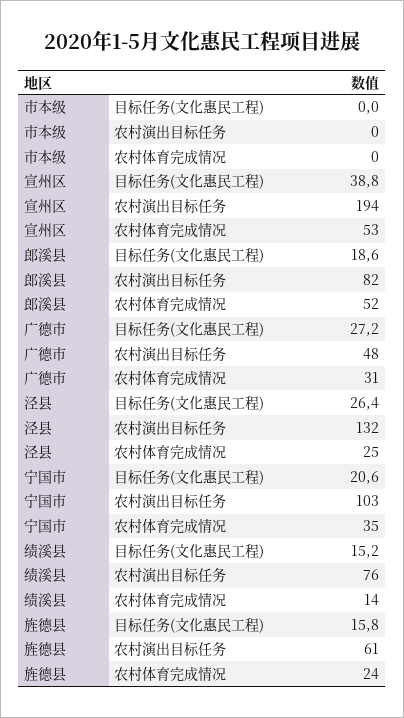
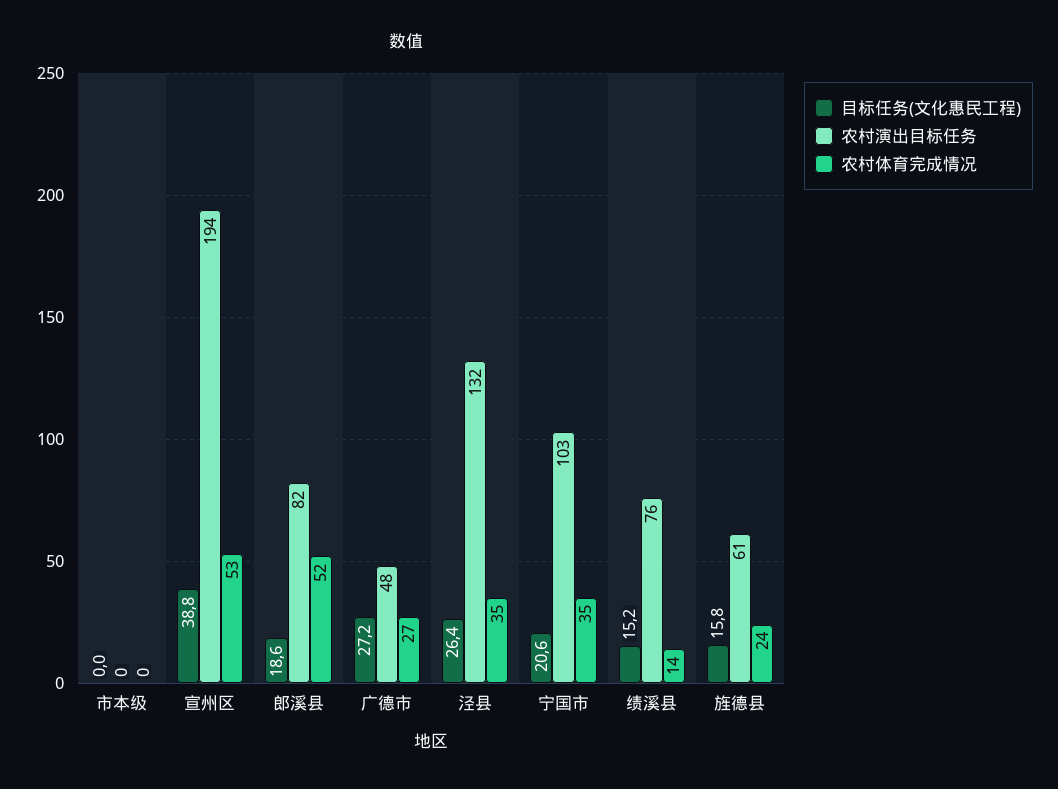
  {
    "目标任务(文化惠民工程)": {
      "市本级": 0,
      "宣州区": 38.8,
      "郎溪县": 18.6,
      "广德市": 27.2,
      "泾县": 26.4,
      "宁国市": 20.6,
      "绩溪县": 15.2,
      "旌德县": 15.8
    },
    "农村演出目标任务": {
      "市本级": 0,
      "宣州区": 194,
      "郎溪县": 82,
      "广德市": 48,
      "泾县": 132,
      "宁国市": 103,
      "绩溪县": 76,
      "旌德县": 61
    },
    "农村体育完成情况": {
      "市本级": 0,
      "宣州区": 53,
      "郎溪县": 52,
-     "广德市": 31,
+     "广德市": 27,
-     "泾县": 25,
+     "泾县": 35,
      "宁国市": 35,
      "绩溪县": 14,
      "旌德县": 24
    }
  }

